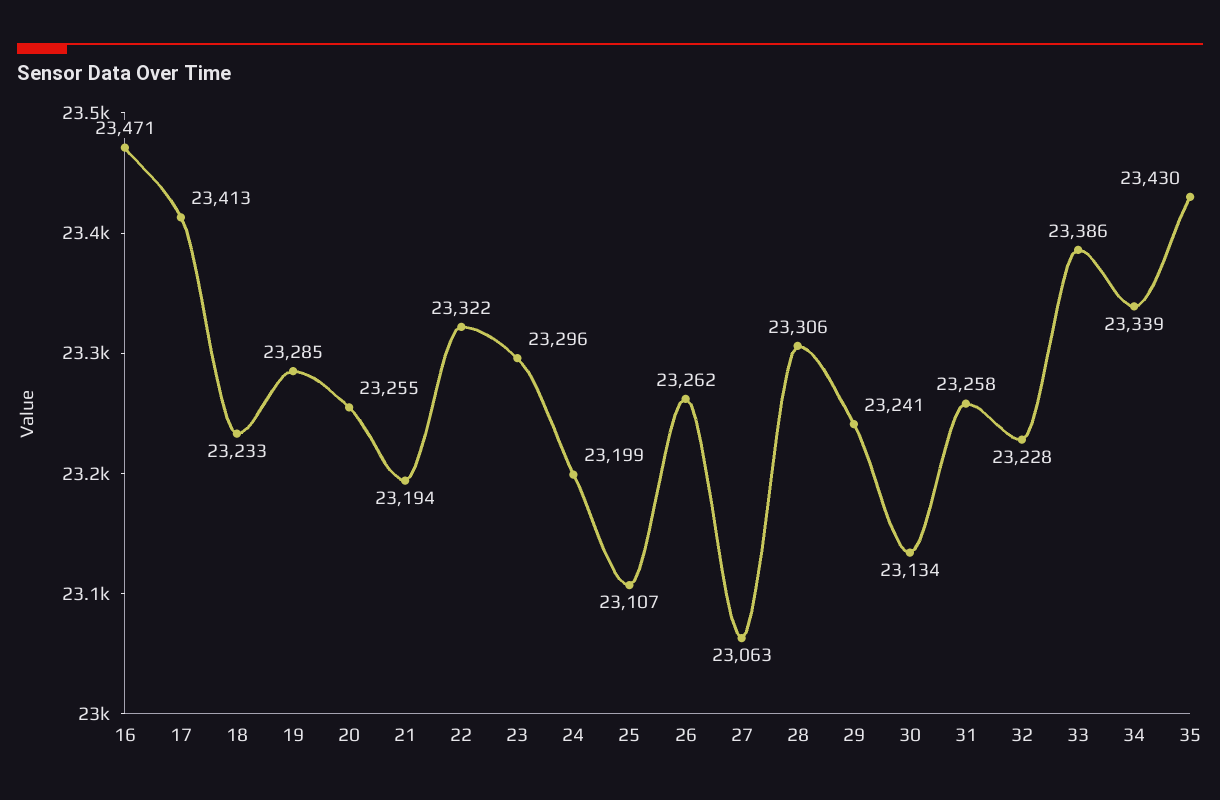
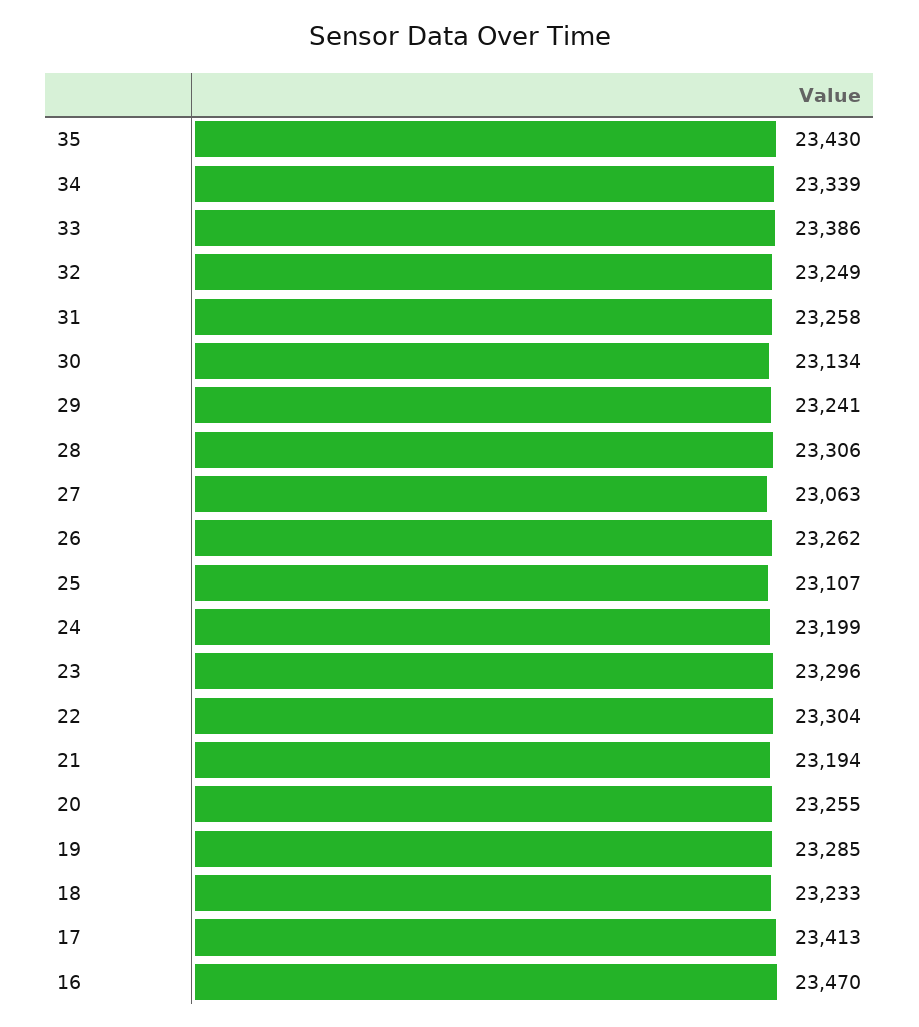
  {
-   "16": 23471,
+   "16": 23470,
    "17": 23413,
    "18": 23233,
    "19": 23285,
    "20": 23255,
    "21": 23194,
-   "22": 23322,
+   "22": 23304,
    "23": 23296,
    "24": 23199,
    "25": 23107,
    "26": 23262,
    "27": 23063,
    "28": 23306,
    "29": 23241,
    "30": 23134,
    "31": 23258,
-   "32": 23228,
+   "32": 23249,
    "33": 23386,
    "34": 23339,
    "35": 23430
  }

